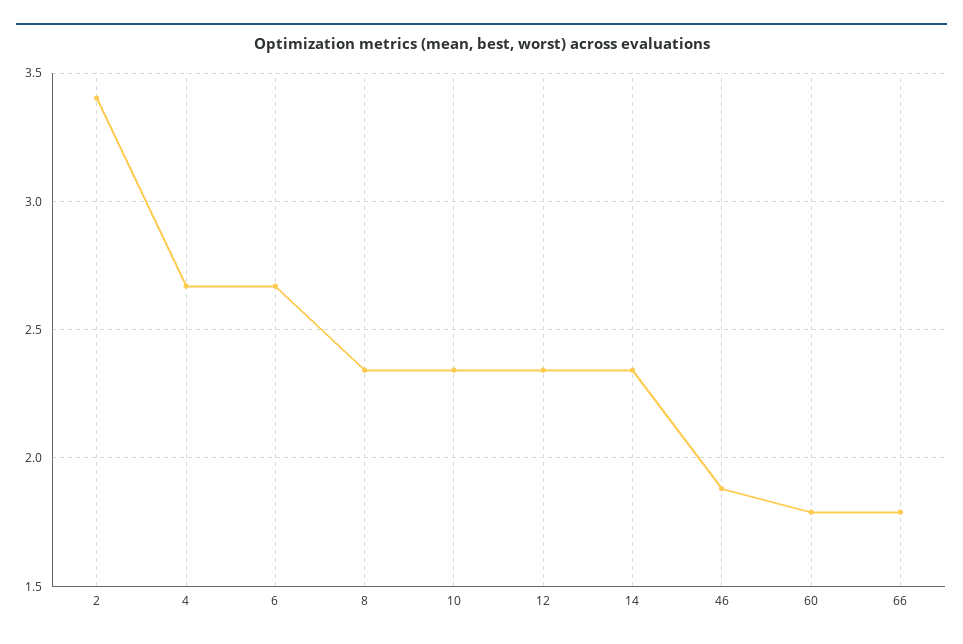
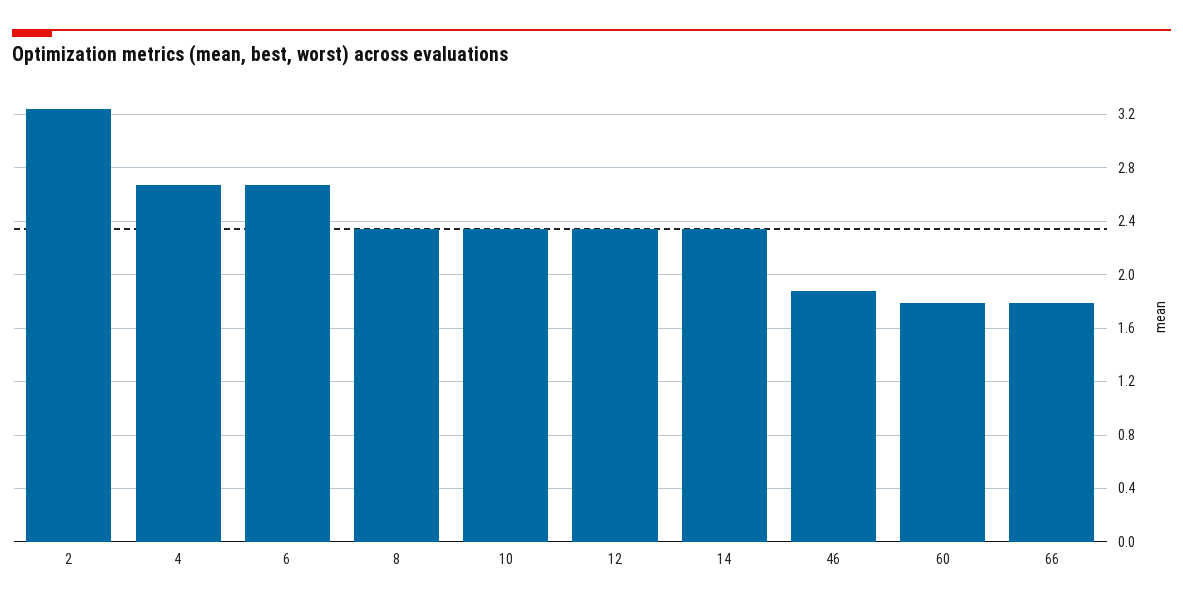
  {
-   "2": 3.4,
+   "2": 3.25,
    "4": 2.65,
    "6": 2.65,
    "8": 2.35,
    "10": 2.35,
    "12": 2.35,
    "14": 2.35,
    "46": 1.9,
    "60": 1.8,
    "66": 1.8
  }

